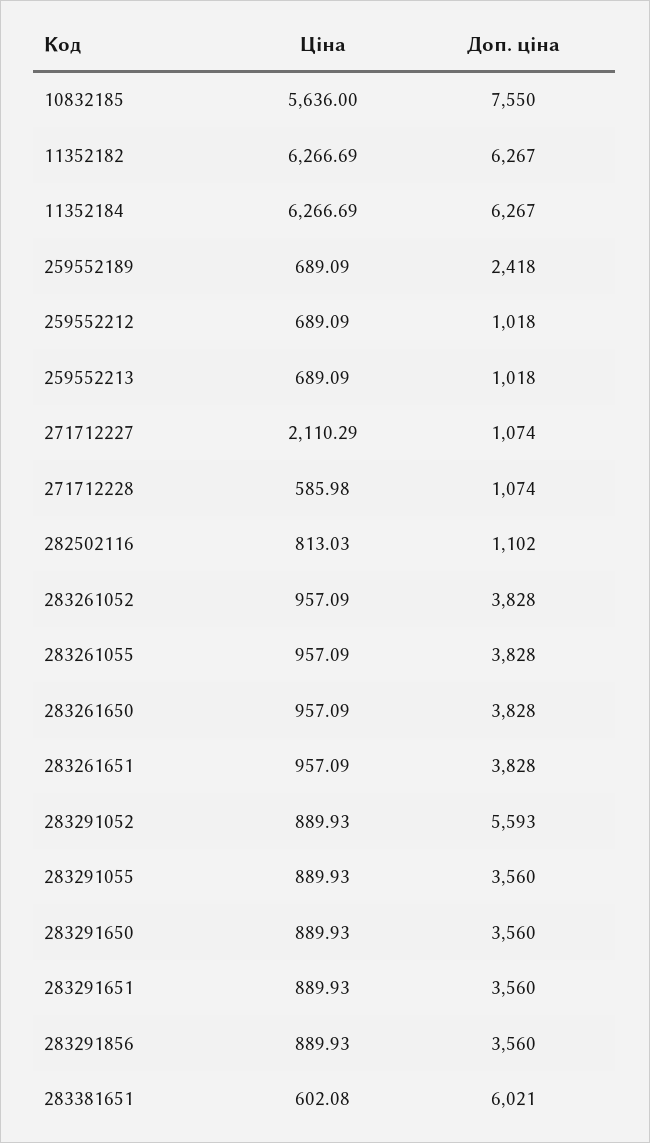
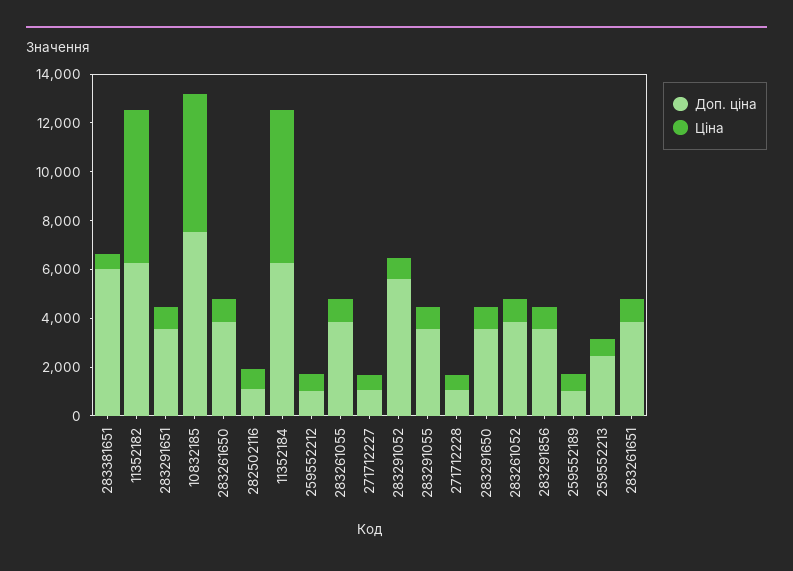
  {
    "Ціна": {
      "10832185": 5636,
      "11352182": 6266.69,
      "11352184": 6266.69,
      "259552189": 689.09,
      "259552212": 689.09,
      "259552213": 689.09,
-     "271712227": 2110.29,
+     "271712227": 500,
      "271712228": 585.98,
      "282502116": 813.03,
      "283261052": 957.09,
      "283261055": 957.09,
      "283261650": 957.09,
      "283261651": 957.09,
      "283291052": 889.93,
      "283291055": 889.93,
      "283291650": 889.93,
      "283291651": 889.93,
      "283291856": 889.93,
      "283381651": 602.08
    },
    "Доп. ціна": {
      "10832185": 7550,
      "11352182": 6267,
      "11352184": 6267,
-     "259552189": 2418,
+     "259552189": 1000,
      "259552212": 1018,
-     "259552213": 1018,
+     "259552213": 2500,
      "271712227": 1074,
      "271712228": 1074,
      "282502116": 1102,
      "283261052": 3828,
      "283261055": 3828,
      "283261650": 3828,
      "283261651": 3828,
      "283291052": 5593,
      "283291055": 3560,
      "283291650": 3560,
      "283291651": 3560,
      "283291856": 3560,
      "283381651": 6021
    }
  }

